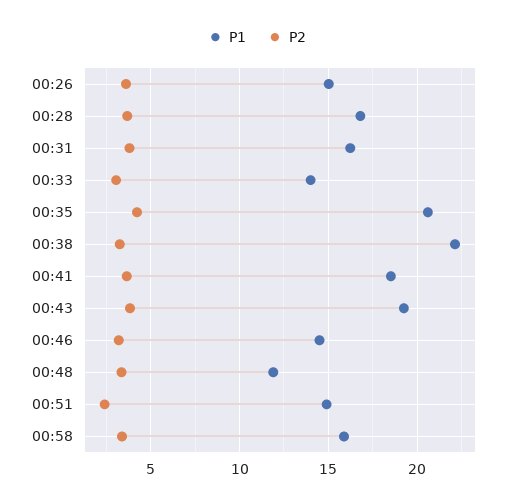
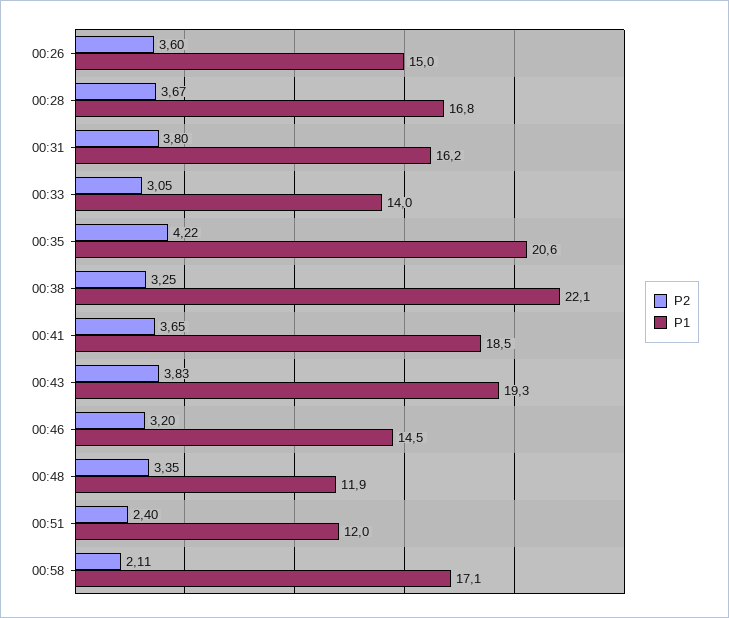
  {
    "P1": {
      "00:26": 15,
      "00:28": 16.8,
      "00:31": 16.2,
      "00:33": 14,
      "00:35": 20.6,
      "00:38": 22.1,
      "00:41": 18.5,
      "00:43": 19.3,
      "00:46": 14.5,
      "00:48": 11.9,
-     "00:51": 15,
+     "00:51": 12,
-     "00:58": 16
+     "00:58": 17.1
    },
    "P2": {
      "00:26": 3.6,
      "00:28": 3.67,
      "00:31": 3.8,
      "00:33": 3.05,
      "00:35": 4.22,
      "00:38": 3.25,
      "00:41": 3.65,
      "00:43": 3.83,
      "00:46": 3.2,
      "00:48": 3.35,
      "00:51": 2.4,
-     "00:58": 3.5
+     "00:58": 2.11
    }
  }

